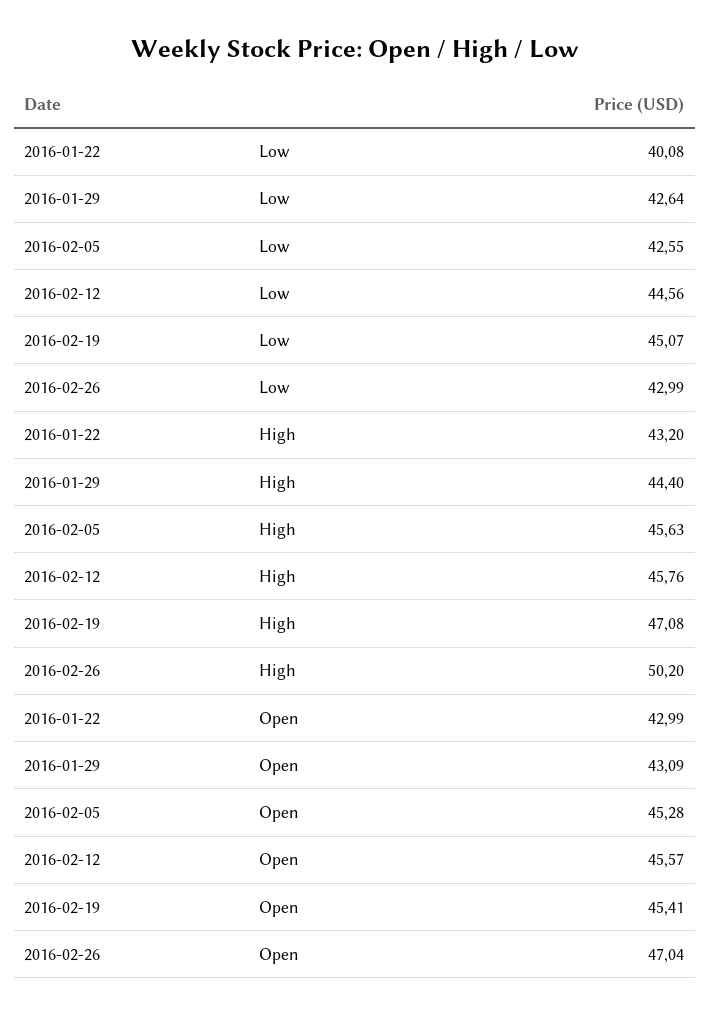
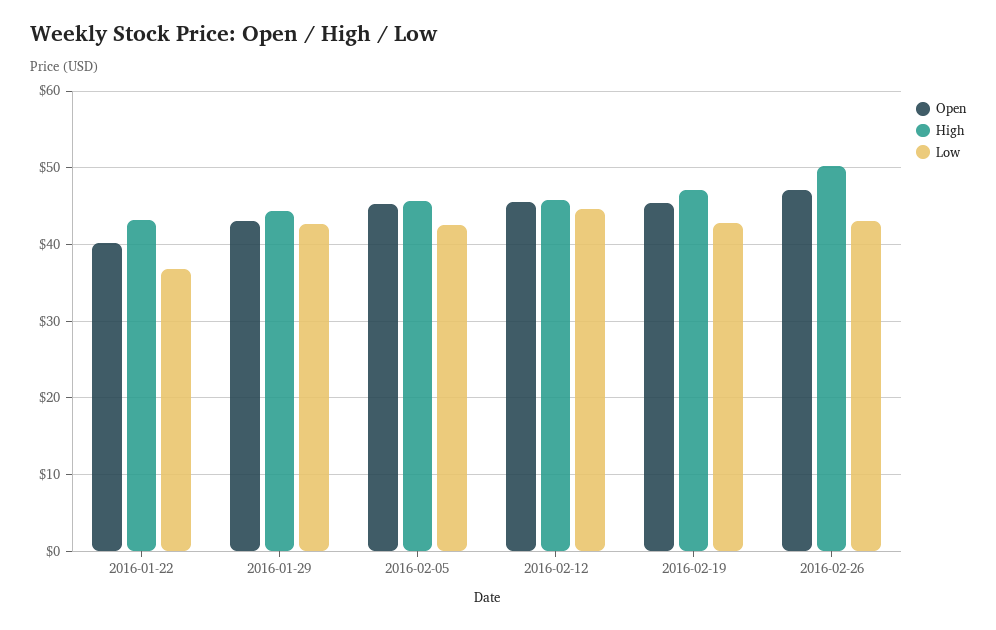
  {
    "Low": {
-     "2016-01-22": 40.08,
+     "2016-01-22": 37,
      "2016-01-29": 42.64,
      "2016-02-05": 42.55,
      "2016-02-12": 44.56,
-     "2016-02-19": 45.07,
+     "2016-02-19": 43,
      "2016-02-26": 42.99
    },
    "High": {
      "2016-01-22": 43.2,
      "2016-01-29": 44.4,
      "2016-02-05": 45.63,
      "2016-02-12": 45.76,
      "2016-02-19": 47.08,
      "2016-02-26": 50.2
    },
    "Open": {
-     "2016-01-22": 42.99,
+     "2016-01-22": 40,
      "2016-01-29": 43.09,
      "2016-02-05": 45.28,
      "2016-02-12": 45.57,
      "2016-02-19": 45.41,
      "2016-02-26": 47.04
    }
  }

